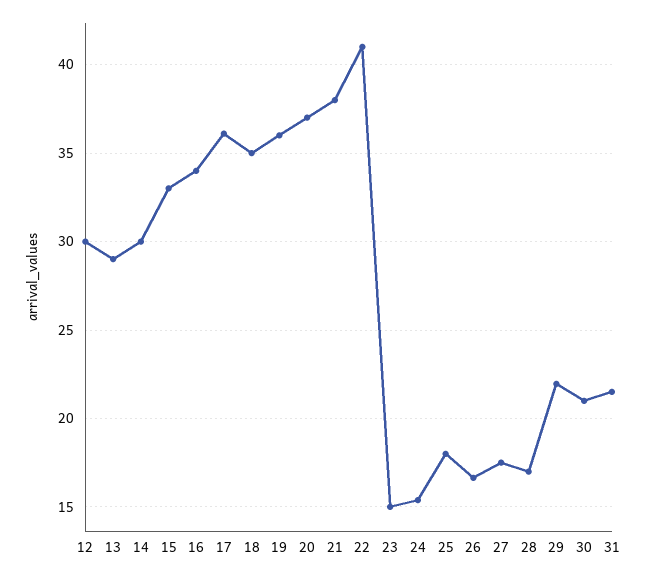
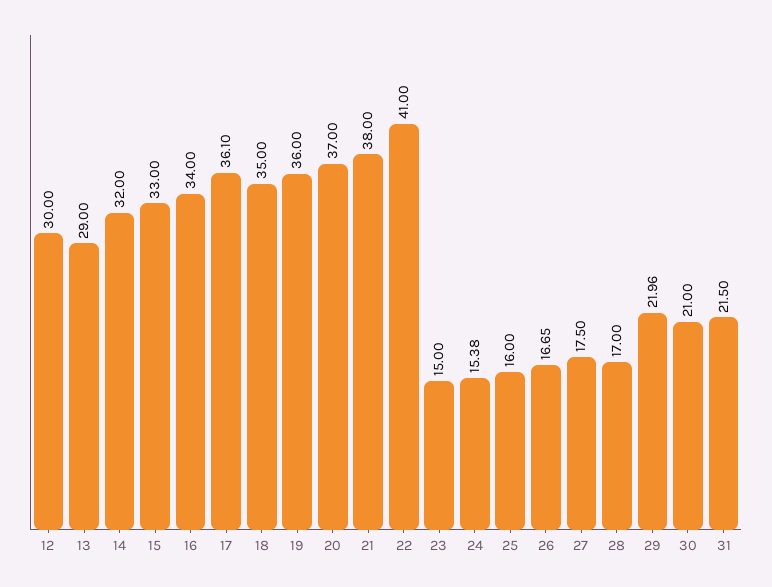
  {
    "12": 30,
    "13": 29,
-   "14": 30,
+   "14": 32,
    "15": 33,
    "16": 34,
    "17": 36.1,
    "18": 35,
    "19": 36,
    "20": 37,
    "21": 38,
    "22": 41,
    "23": 15,
    "24": 15.38,
-   "25": 18,
+   "25": 16,
    "26": 16.65,
    "27": 17.5,
    "28": 17,
    "29": 21.96,
    "30": 21,
    "31": 21.5
  }

